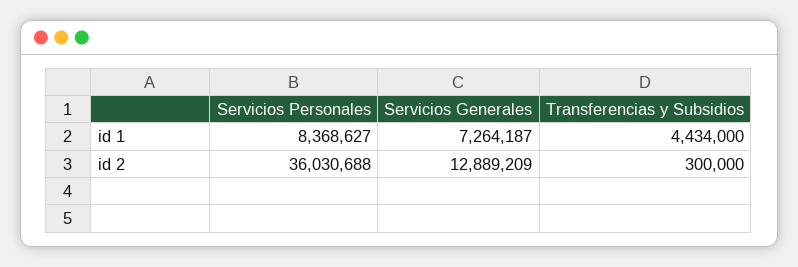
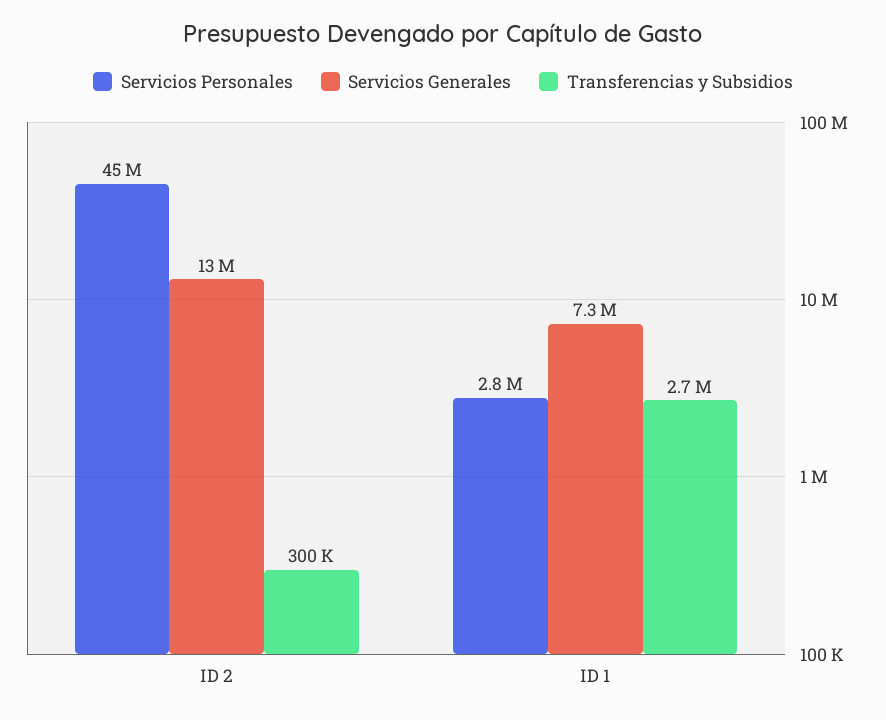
  {
    "Servicios Personales": {
-     "id 1": 8368627,
+     "id 1": 2800000,
-     "id 2": 36030688
+     "id 2": 45000000
    },
    "Servicios Generales": {
      "id 1": 7264187,
      "id 2": 12889209
    },
    "Transferencias y Subsidios": {
-     "id 1": 4434000,
+     "id 1": 2700000,
      "id 2": 300000
    }
  }

